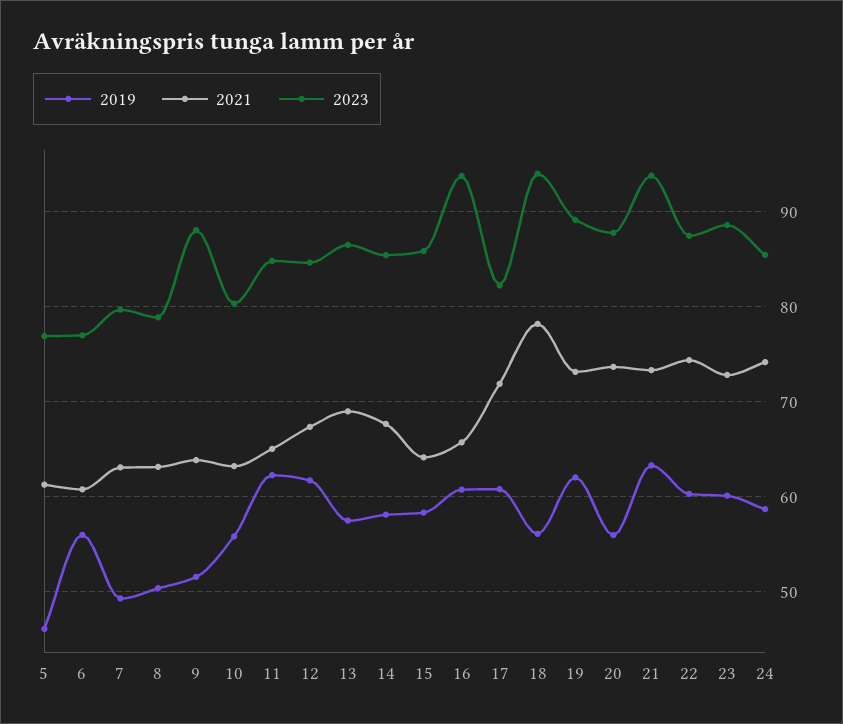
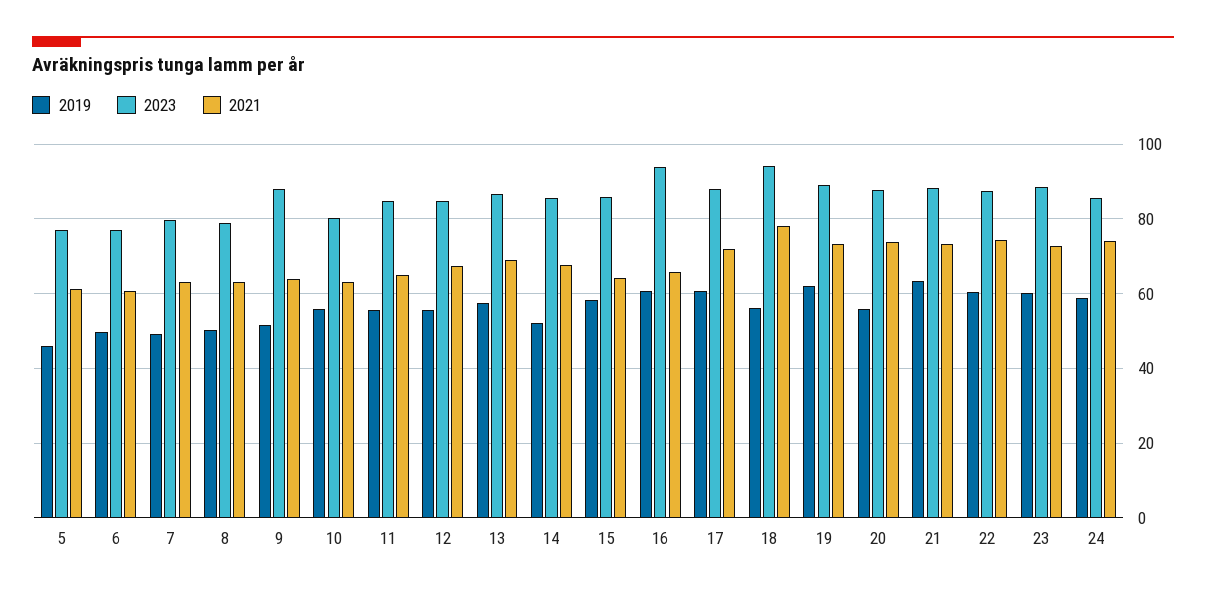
  {
    "2019": {
      "5": 46,
-     "6": 56,
+     "6": 50,
      "7": 49,
      "8": 50,
      "9": 52,
      "10": 56,
-     "11": 62,
+     "11": 56,
-     "12": 62,
+     "12": 56,
      "13": 58,
-     "14": 58,
+     "14": 52,
      "15": 58,
      "16": 61,
      "17": 61,
      "18": 56,
      "19": 62,
      "20": 56,
      "21": 63,
      "22": 60,
      "23": 60,
      "24": 59
    },
    "2021": {
      "5": 61,
      "6": 61,
      "7": 63,
      "8": 63,
      "9": 64,
      "10": 63,
      "11": 65,
      "12": 67,
      "13": 69,
      "14": 68,
      "15": 64,
      "16": 66,
      "17": 72,
      "18": 78,
      "19": 73,
      "20": 74,
      "21": 73,
      "22": 74,
      "23": 73,
      "24": 74
    },
    "2023": {
      "5": 77,
      "6": 77,
      "7": 80,
      "8": 79,
      "9": 88,
      "10": 80,
      "11": 85,
      "12": 85,
      "13": 87,
      "14": 85,
      "15": 86,
      "16": 94,
-     "17": 82,
+     "17": 88,
      "18": 94,
      "19": 89,
      "20": 88,
-     "21": 94,
+     "21": 88,
      "22": 87,
      "23": 89,
      "24": 85
    }
  }

